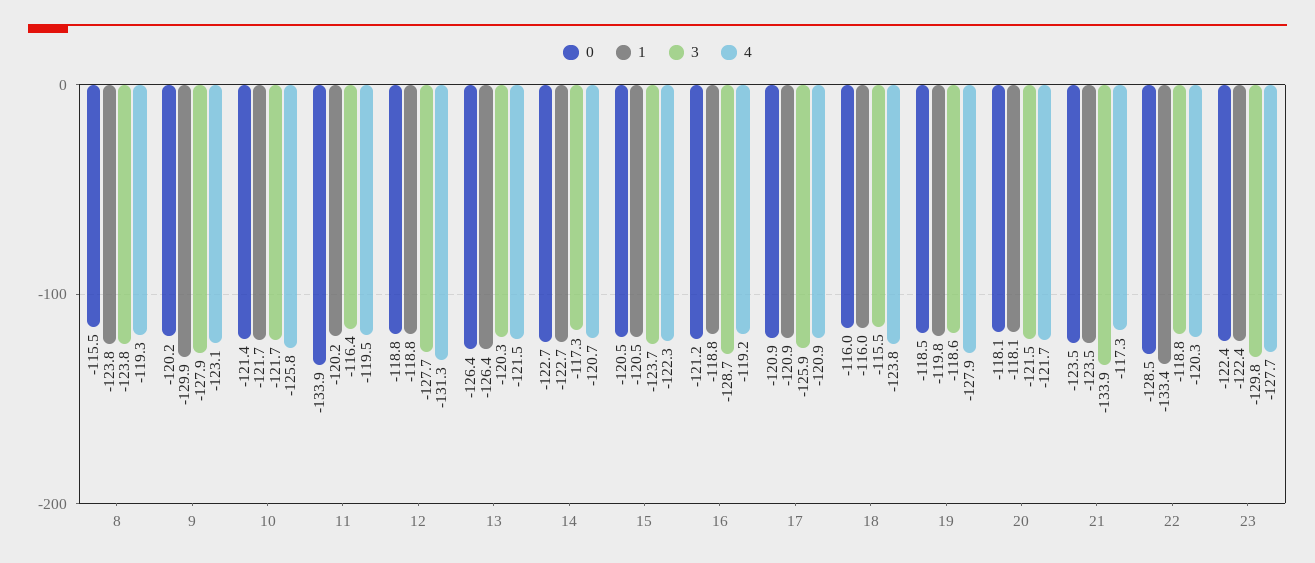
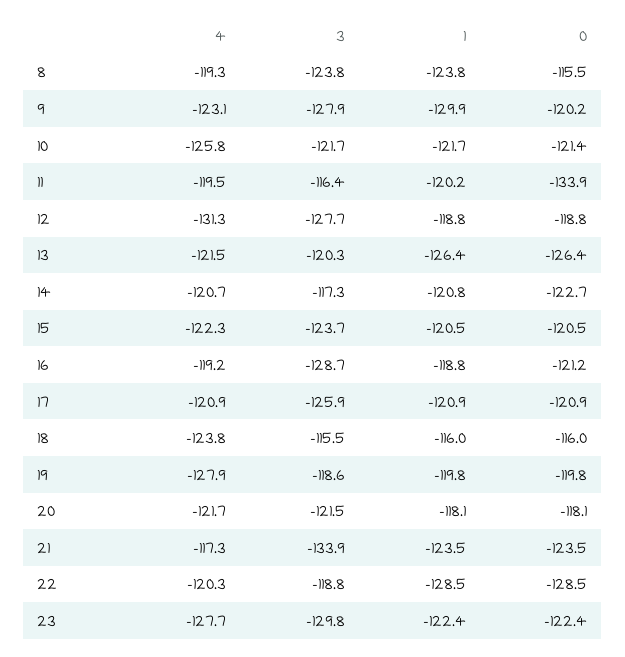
  {
    "0": {
      "8": -115.5,
      "9": -120.2,
      "10": -121.4,
      "11": -133.9,
      "12": -118.8,
      "13": -126.4,
      "14": -122.7,
      "15": -120.5,
      "16": -121.2,
      "17": -120.9,
      "18": -116,
-     "19": -118.5,
+     "19": -119.8,
      "20": -118.1,
      "21": -123.5,
      "22": -128.5,
      "23": -122.4
    },
    "1": {
      "8": -123.8,
      "9": -129.9,
      "10": -121.7,
      "11": -120.2,
      "12": -118.8,
      "13": -126.4,
-     "14": -122.7,
+     "14": -120.8,
      "15": -120.5,
      "16": -118.8,
      "17": -120.9,
      "18": -116,
      "19": -119.8,
      "20": -118.1,
      "21": -123.5,
-     "22": -133.4,
+     "22": -128.5,
      "23": -122.4
    },
    "3": {
      "8": -123.8,
      "9": -127.9,
      "10": -121.7,
      "11": -116.4,
      "12": -127.7,
      "13": -120.3,
      "14": -117.3,
      "15": -123.7,
      "16": -128.7,
      "17": -125.9,
      "18": -115.5,
      "19": -118.6,
      "20": -121.5,
      "21": -133.9,
      "22": -118.8,
      "23": -129.8
    },
    "4": {
      "8": -119.3,
      "9": -123.1,
      "10": -125.8,
      "11": -119.5,
      "12": -131.3,
      "13": -121.5,
      "14": -120.7,
      "15": -122.3,
      "16": -119.2,
      "17": -120.9,
      "18": -123.8,
      "19": -127.9,
      "20": -121.7,
      "21": -117.3,
      "22": -120.3,
      "23": -127.7
    }
  }

